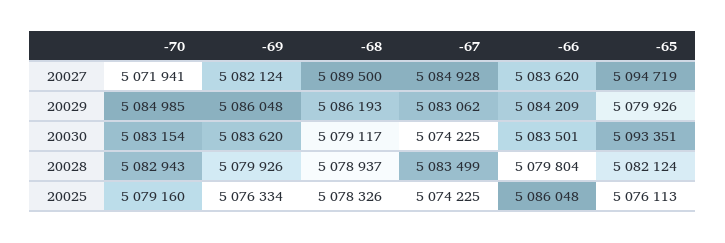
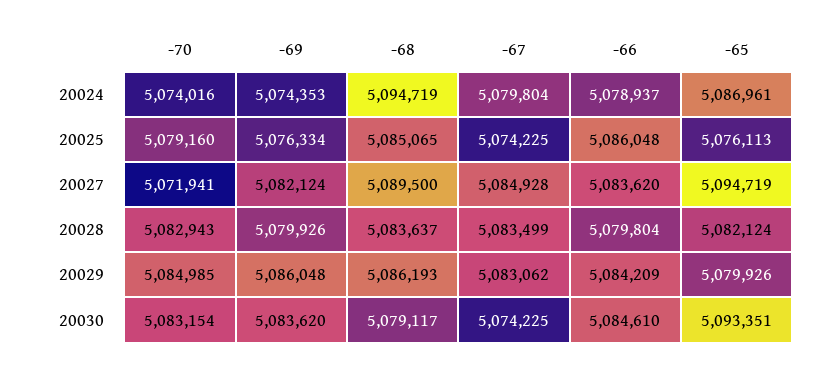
  {
    "-70": {
      "20027": 5071941,
      "20029": 5084985,
      "20030": 5083154,
      "20028": 5082943,
-     "20025": 5079160
+     "20025": 5079160,
+     "20024": 5074016
    },
    "-69": {
      "20027": 5082124,
      "20029": 5086048,
      "20030": 5083620,
      "20028": 5079926,
-     "20025": 5076334
+     "20025": 5076334,
+     "20024": 5074353
    },
    "-68": {
      "20027": 5089500,
      "20029": 5086193,
      "20030": 5079117,
-     "20028": 5078937,
+     "20028": 5083637,
-     "20025": 5078326
+     "20025": 5085065,
+     "20024": 5094719
    },
    "-67": {
      "20027": 5084928,
      "20029": 5083062,
      "20030": 5074225,
      "20028": 5083499,
-     "20025": 5074225
+     "20025": 5074225,
+     "20024": 5079804
    },
    "-66": {
      "20027": 5083620,
      "20029": 5084209,
-     "20030": 5083501,
+     "20030": 5084610,
      "20028": 5079804,
-     "20025": 5086048
+     "20025": 5086048,
+     "20024": 5078937
    },
    "-65": {
      "20027": 5094719,
      "20029": 5079926,
      "20030": 5093351,
      "20028": 5082124,
-     "20025": 5076113
+     "20025": 5076113,
+     "20024": 5086961
    }
  }

